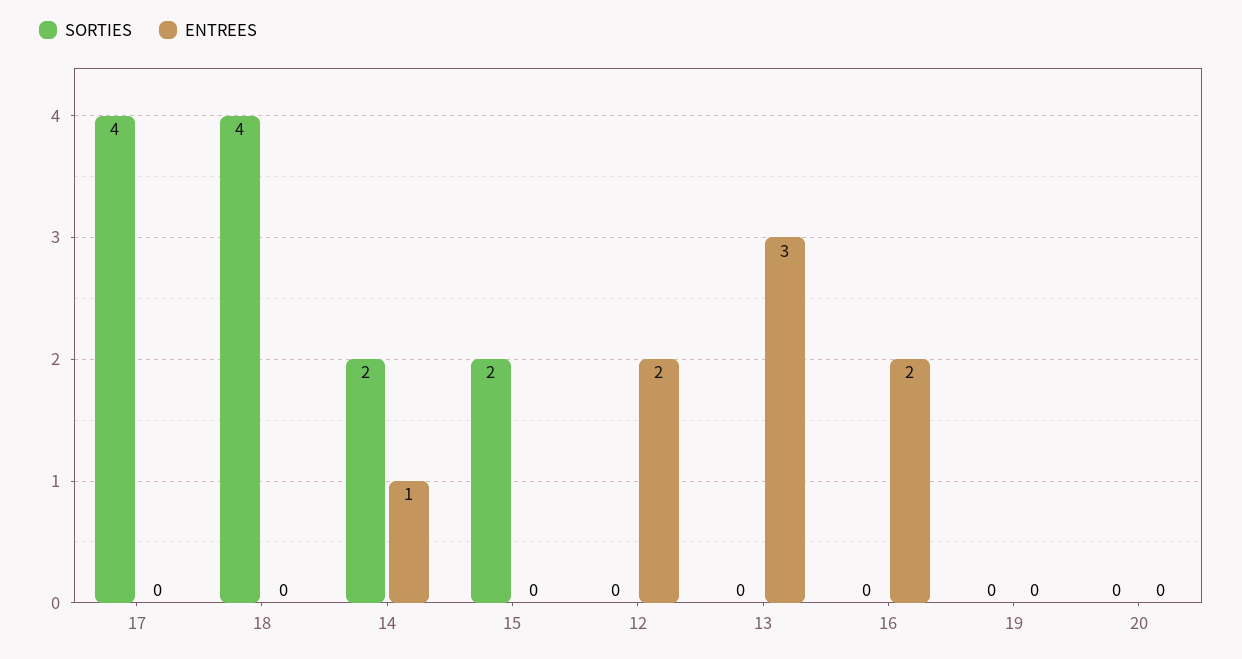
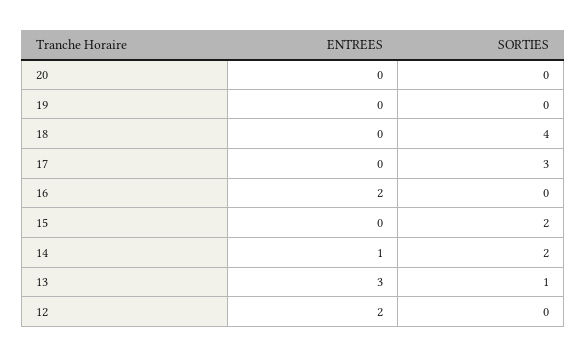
  {
    "SORTIES": {
-     "17": 4,
+     "17": 3,
      "18": 4,
      "14": 2,
      "15": 2,
      "12": 0,
-     "13": 0,
+     "13": 1,
      "16": 0,
      "19": 0,
      "20": 0
    },
    "ENTREES": {
      "17": 0,
      "18": 0,
      "14": 1,
      "15": 0,
      "12": 2,
      "13": 3,
      "16": 2,
      "19": 0,
      "20": 0
    }
  }

